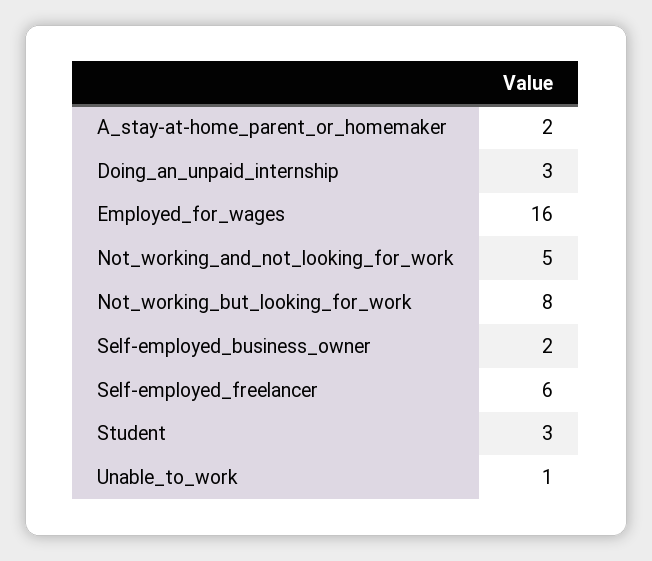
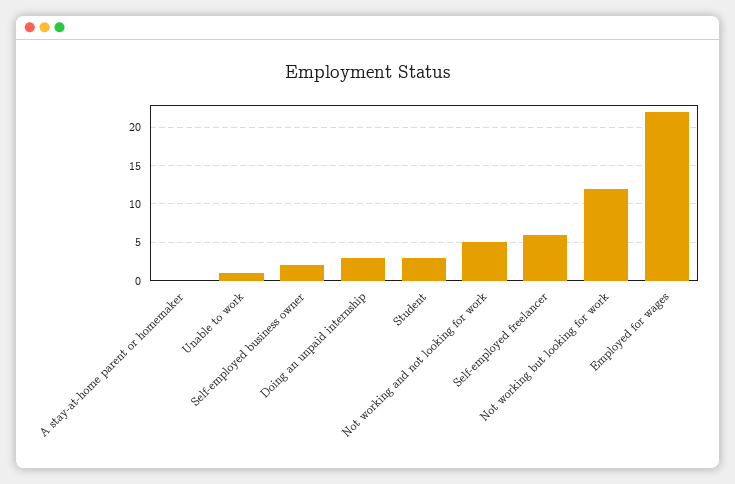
  {
-   "A_stay-at-home_parent_or_homemaker": 2,
+   "A_stay-at-home_parent_or_homemaker": 0,
    "Doing_an_unpaid_internship": 3,
-   "Employed_for_wages": 16,
+   "Employed_for_wages": 22,
    "Not_working_and_not_looking_for_work": 5,
-   "Not_working_but_looking_for_work": 8,
+   "Not_working_but_looking_for_work": 12,
    "Self-employed_business_owner": 2,
    "Self-employed_freelancer": 6,
    "Student": 3,
    "Unable_to_work": 1
  }

